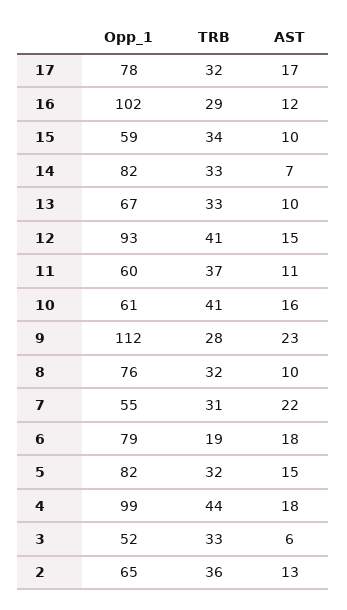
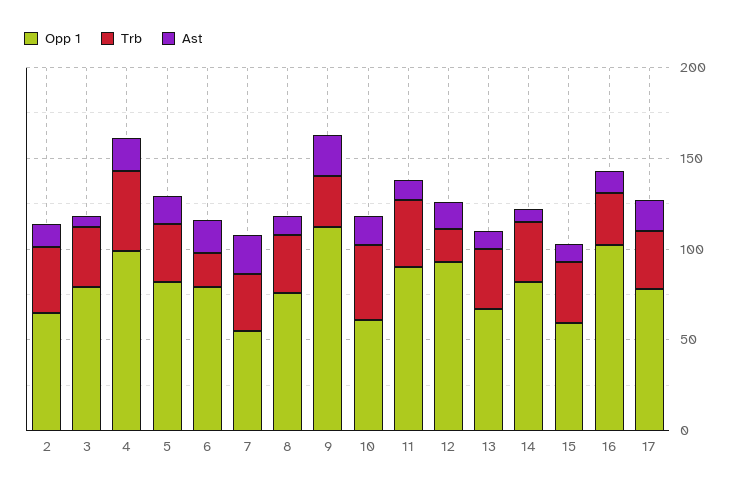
  {
    "Opp_1": {
      "17": 78,
      "16": 102,
      "15": 59,
      "14": 82,
      "13": 67,
      "12": 93,
-     "11": 60,
+     "11": 90,
      "10": 61,
      "9": 112,
      "8": 76,
      "7": 55,
      "6": 79,
      "5": 82,
      "4": 99,
-     "3": 52,
+     "3": 80,
      "2": 65
    },
    "TRB": {
      "17": 32,
      "16": 29,
      "15": 34,
      "14": 33,
      "13": 33,
-     "12": 41,
+     "12": 20,
      "11": 37,
      "10": 41,
      "9": 28,
      "8": 32,
      "7": 31,
      "6": 19,
      "5": 32,
      "4": 44,
      "3": 33,
      "2": 36
    },
    "AST": {
      "17": 17,
      "16": 12,
      "15": 10,
      "14": 7,
      "13": 10,
      "12": 15,
      "11": 11,
      "10": 16,
      "9": 23,
      "8": 10,
      "7": 22,
      "6": 18,
      "5": 15,
      "4": 18,
      "3": 6,
      "2": 13
    }
  }

